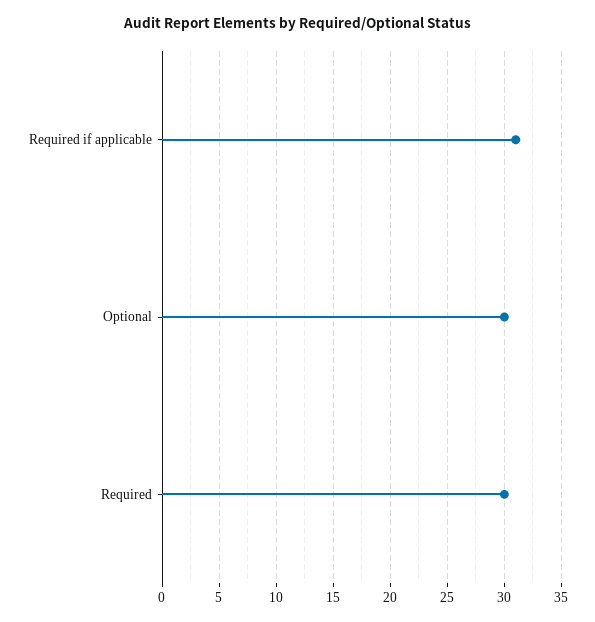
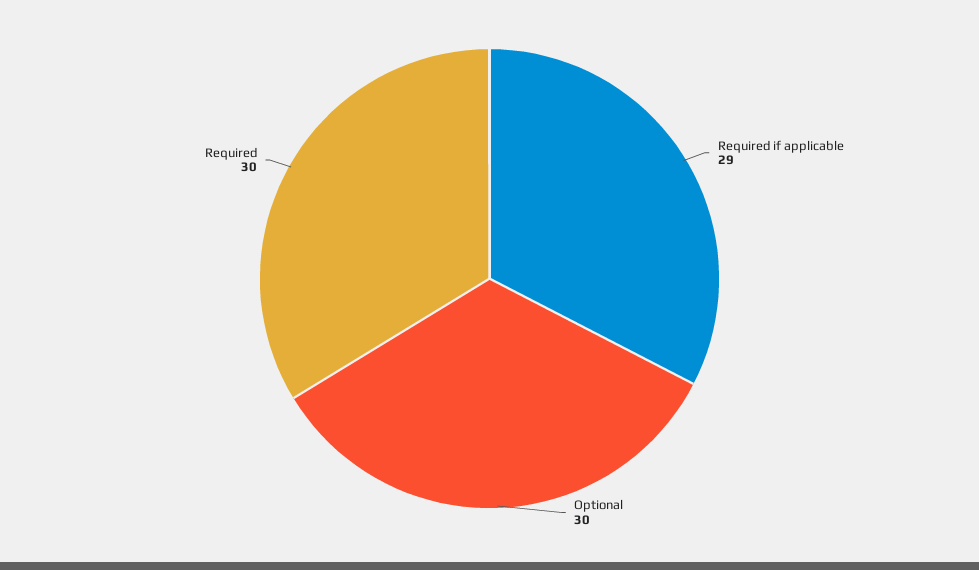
  {
-   "Required if applicable": 31,
+   "Required if applicable": 29,
    "Optional": 30,
    "Required": 30
  }

